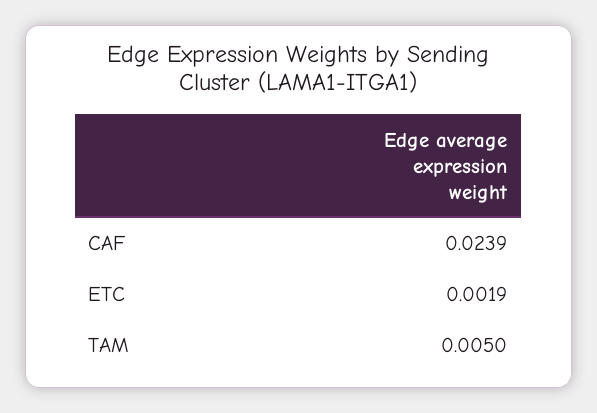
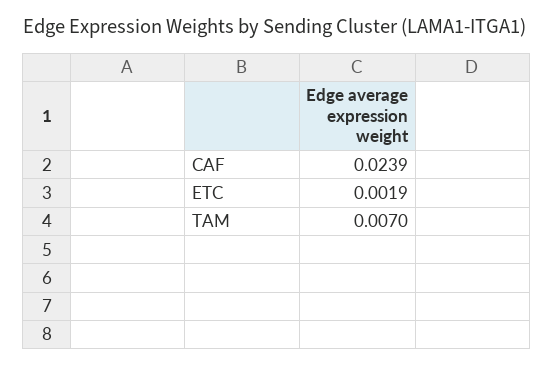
  {
    "CAF": 0.0239,
    "ETC": 0.0019,
-   "TAM": 0.005
+   "TAM": 0.007
  }

